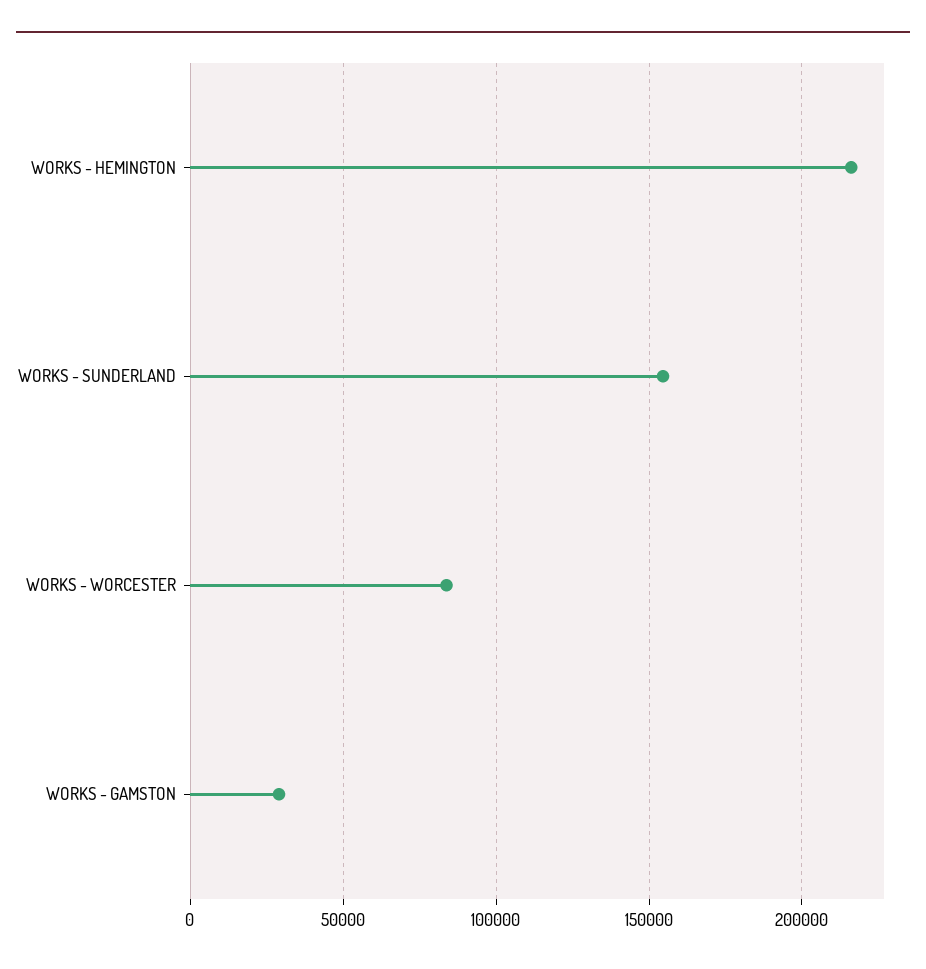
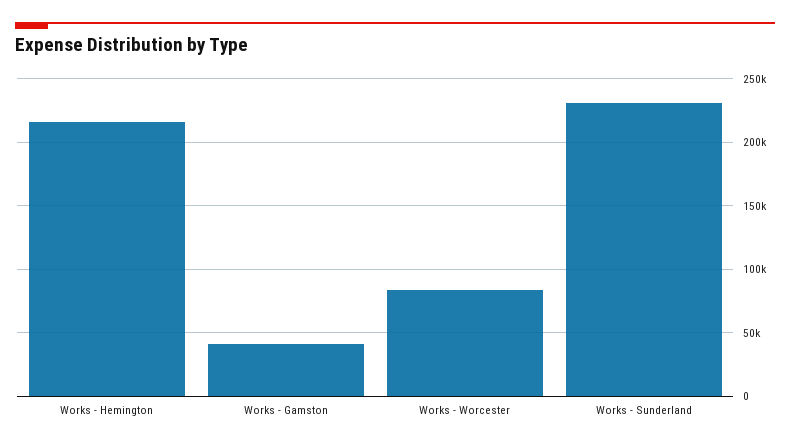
  {
    "WORKS - HEMINGTON": 215000,
-   "WORKS - SUNDERLAND": 155000,
+   "WORKS - SUNDERLAND": 230000,
    "WORKS - WORCESTER": 85000,
-   "WORKS - GAMSTON": 30000
+   "WORKS - GAMSTON": 40000
  }

